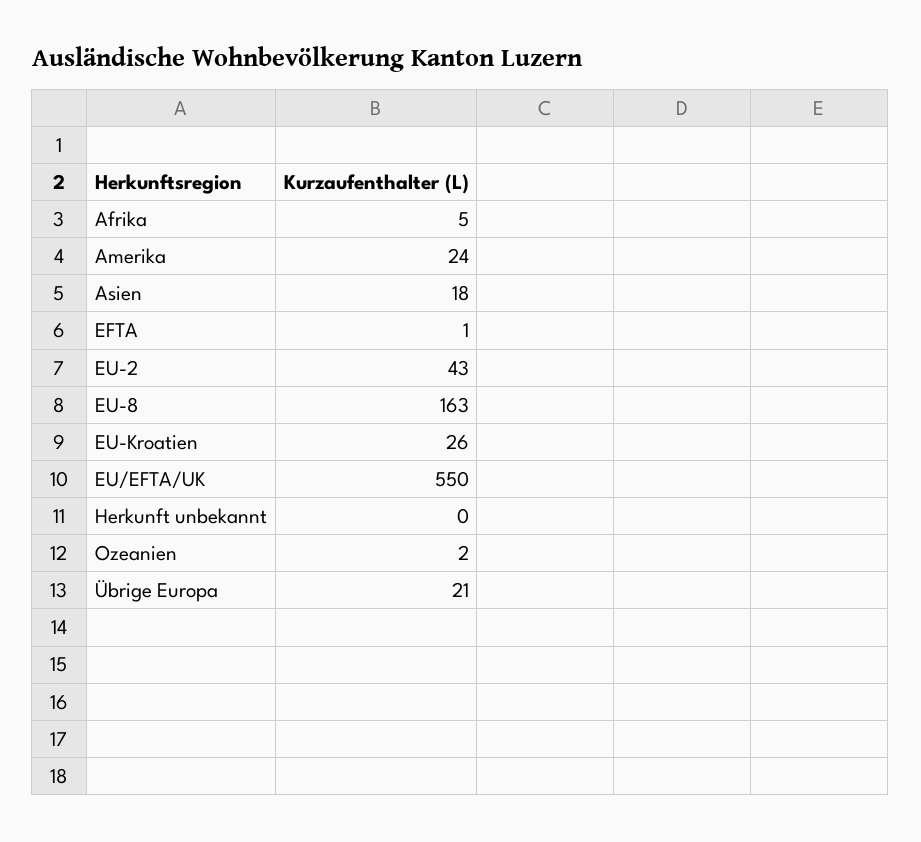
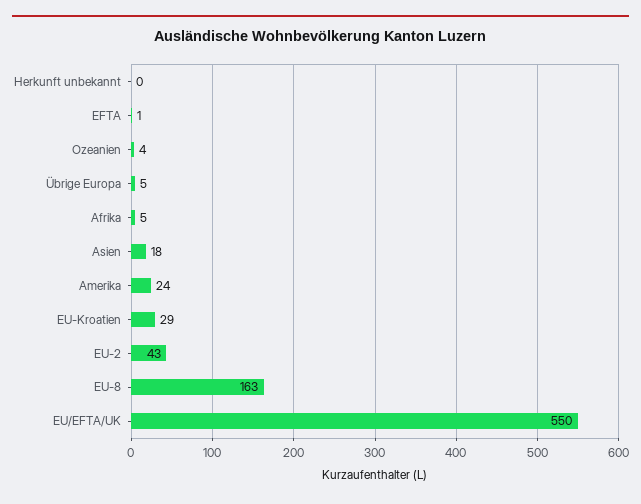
  {
    "Afrika": 5,
    "Amerika": 24,
    "Asien": 18,
    "EFTA": 1,
    "EU-2": 43,
    "EU-8": 163,
-   "EU-Kroatien": 26,
+   "EU-Kroatien": 29,
    "EU/EFTA/UK": 550,
    "Herkunft unbekannt": 0,
-   "Ozeanien": 2,
+   "Ozeanien": 4,
-   "Übrige Europa": 21
+   "Übrige Europa": 5
  }

